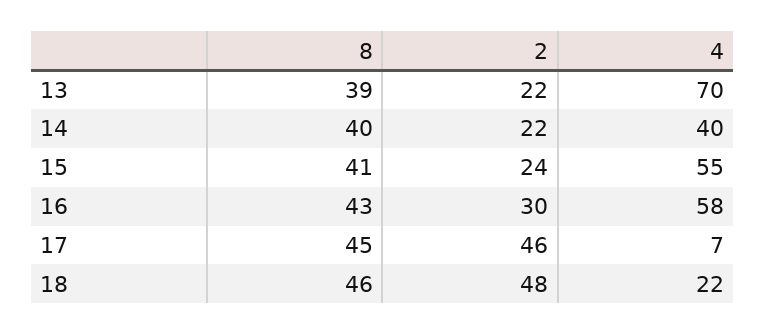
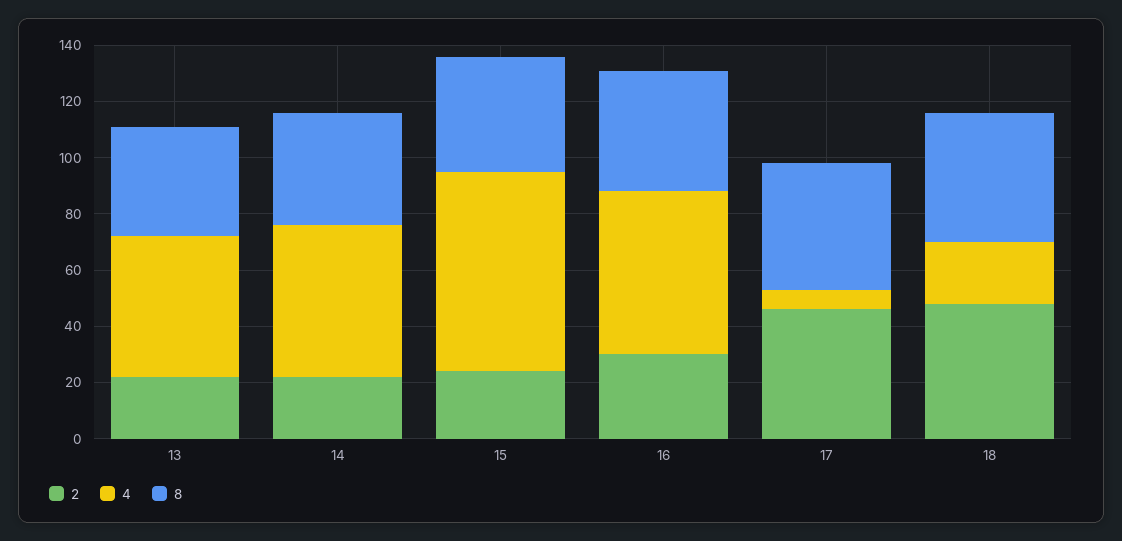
  {
    "8": {
      "13": 39,
      "14": 40,
      "15": 41,
      "16": 43,
      "17": 45,
      "18": 46
    },
    "2": {
      "13": 22,
      "14": 22,
      "15": 24,
      "16": 30,
      "17": 46,
      "18": 48
    },
    "4": {
-     "13": 70,
+     "13": 50,
-     "14": 40,
+     "14": 55,
-     "15": 55,
+     "15": 70,
      "16": 58,
      "17": 7,
      "18": 22
    }
  }

